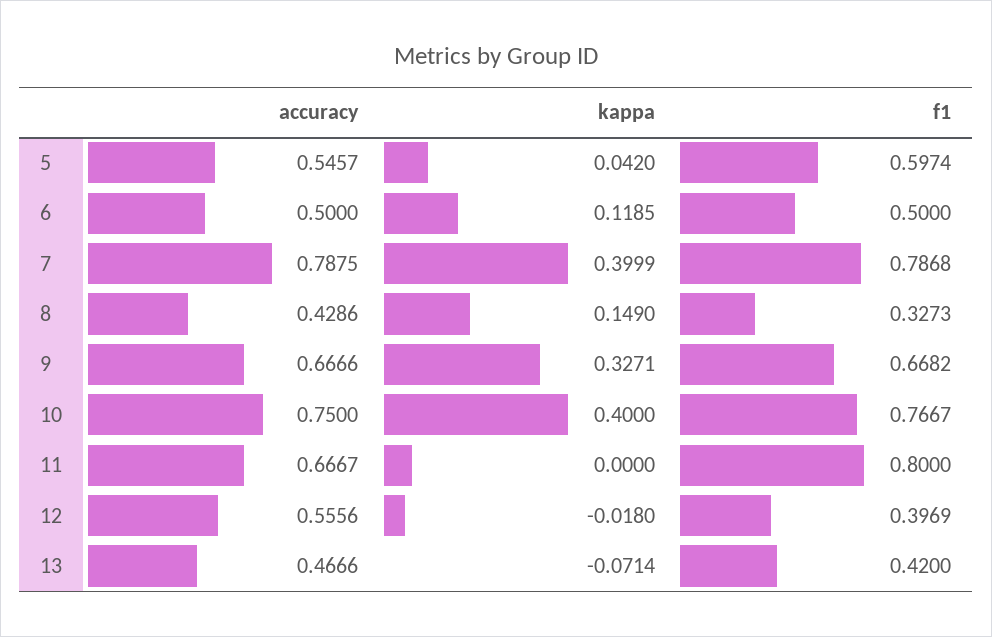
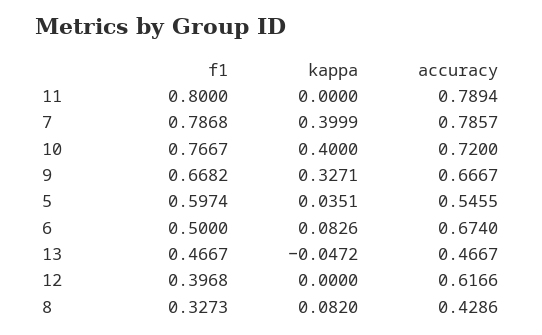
  {
    "accuracy": {
-     "5": 0.5457,
+     "5": 0.5455,
-     "6": 0.5,
+     "6": 0.674,
-     "7": 0.7875,
+     "7": 0.7857,
      "8": 0.4286,
-     "9": 0.6666,
+     "9": 0.6667,
-     "10": 0.75,
+     "10": 0.72,
-     "11": 0.6667,
+     "11": 0.7894,
-     "12": 0.5556,
+     "12": 0.6166,
-     "13": 0.4666
+     "13": 0.4667
    },
    "kappa": {
-     "5": 0.042,
+     "5": 0.0351,
-     "6": 0.1185,
+     "6": 0.0826,
      "7": 0.3999,
-     "8": 0.149,
+     "8": 0.082,
      "9": 0.3271,
      "10": 0.4,
      "11": 0,
-     "12": -0.018,
+     "12": 0,
-     "13": -0.0714
+     "13": -0.0472
    },
    "f1": {
      "5": 0.5974,
      "6": 0.5,
      "7": 0.7868,
      "8": 0.3273,
      "9": 0.6682,
      "10": 0.7667,
      "11": 0.8,
-     "12": 0.3969,
+     "12": 0.3968,
-     "13": 0.42
+     "13": 0.4667
    }
  }

